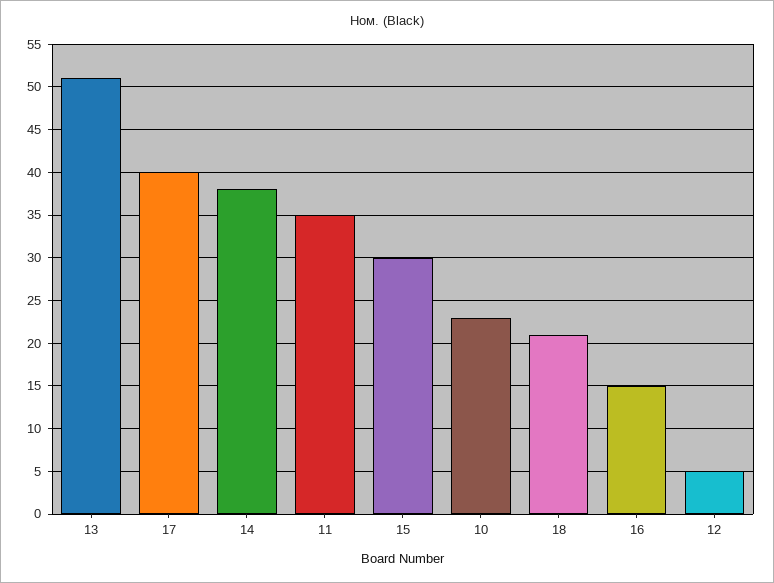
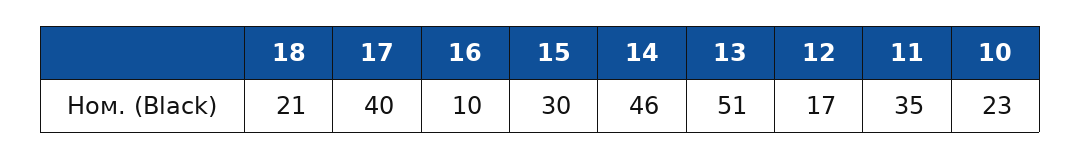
  {
    "13": 51,
    "17": 40,
-   "14": 38,
+   "14": 46,
    "11": 35,
    "15": 30,
    "10": 23,
    "18": 21,
-   "16": 15,
+   "16": 10,
-   "12": 5
+   "12": 17
  }

